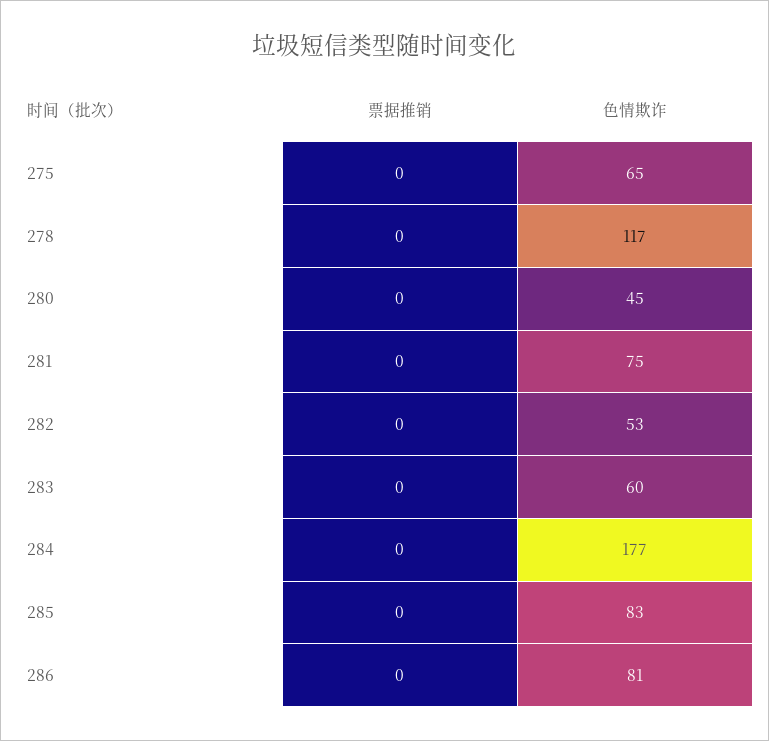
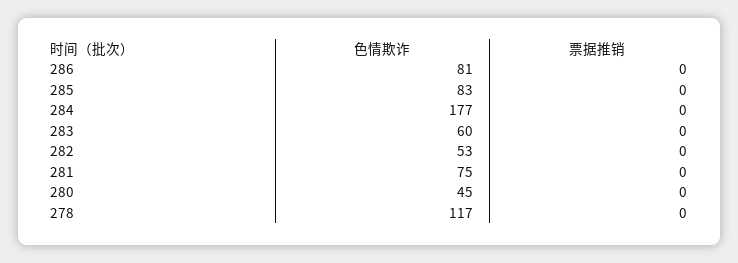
  {
    "票据推销": {
-     "275": 0,
      "278": 0,
      "280": 0,
      "281": 0,
      "282": 0,
      "283": 0,
      "284": 0,
      "285": 0,
      "286": 0
    },
    "色情欺诈": {
-     "275": 65,
      "278": 117,
      "280": 45,
      "281": 75,
      "282": 53,
      "283": 60,
      "284": 177,
      "285": 83,
      "286": 81
    }
  }

